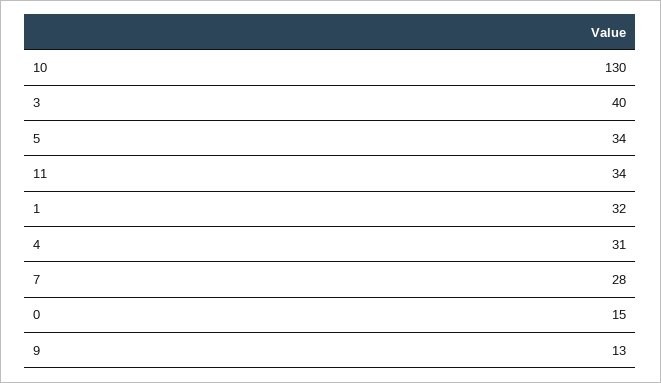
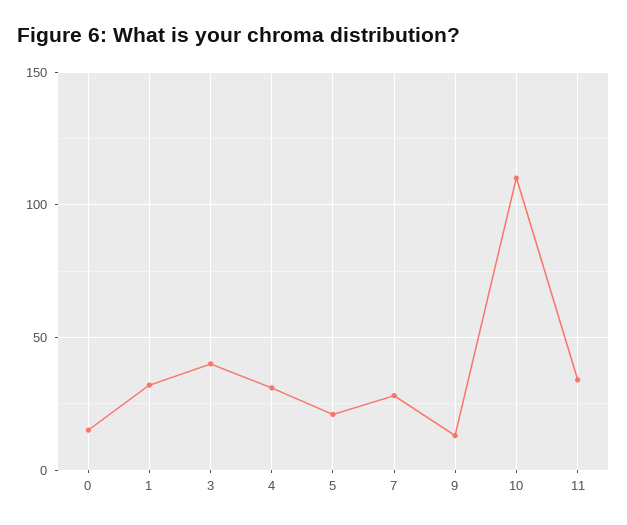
  {
-   "10": 130,
+   "10": 110,
    "3": 40,
-   "5": 34,
+   "5": 20,
    "11": 34,
    "1": 32,
    "4": 31,
    "7": 28,
    "0": 15,
    "9": 13
  }

